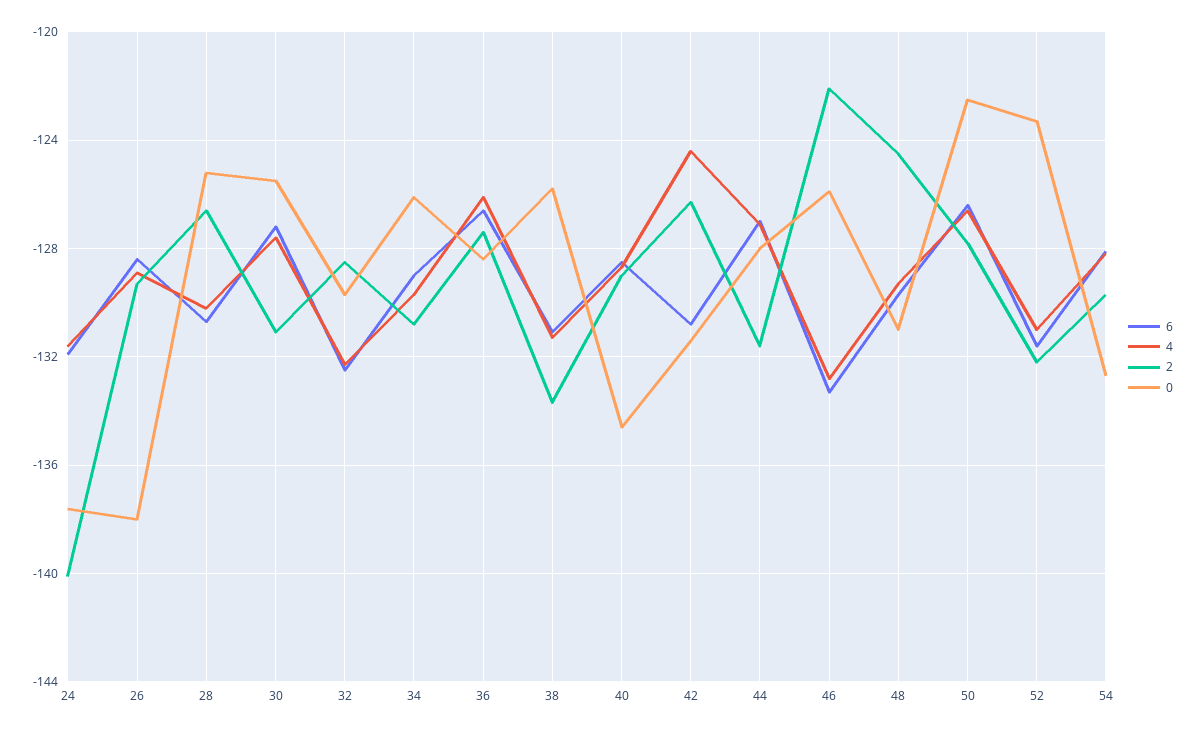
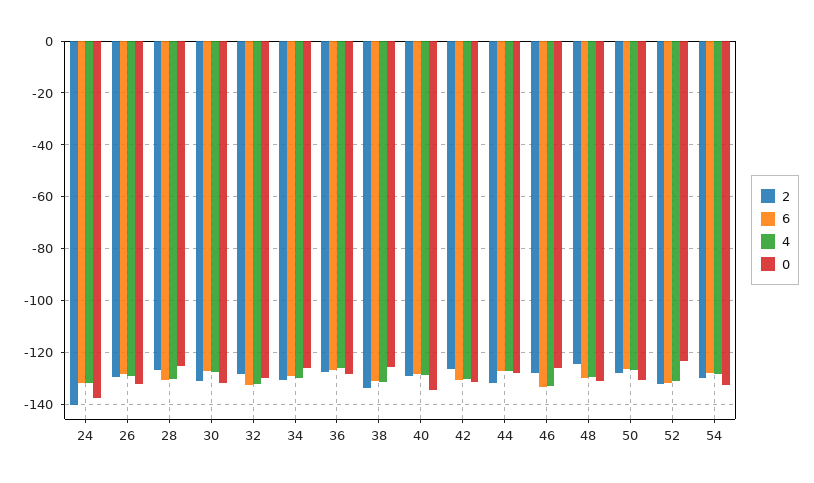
  {
    "6": {
      "24": -132,
      "26": -128.5,
      "28": -130.5,
      "30": -127,
      "32": -132.5,
      "34": -129,
      "36": -126.5,
      "38": -131,
      "40": -128.5,
      "42": -131,
      "44": -127,
      "46": -133.5,
      "48": -129.5,
      "50": -126.5,
      "52": -131.5,
      "54": -128
    },
    "4": {
      "24": -131.5,
      "26": -129,
      "28": -130,
      "30": -127.5,
      "32": -132.5,
      "34": -129.5,
      "36": -126,
      "38": -131.5,
      "40": -128.5,
-     "42": -124.5,
+     "42": -130,
      "44": -127,
      "46": -133,
      "48": -129.5,
      "50": -126.5,
      "52": -131,
      "54": -128
    },
    "2": {
      "24": -140,
      "26": -129.5,
      "28": -126.5,
      "30": -131,
      "32": -128.5,
      "34": -131,
      "36": -127.5,
      "38": -133.5,
      "40": -129,
      "42": -126.5,
      "44": -131.5,
-     "46": -122,
+     "46": -127.5,
      "48": -124.5,
      "50": -128,
      "52": -132,
      "54": -129.5
    },
    "0": {
      "24": -137.5,
-     "26": -138,
+     "26": -132.5,
      "28": -125,
-     "30": -125.5,
+     "30": -132.5,
      "32": -129.5,
      "34": -126,
      "36": -128.5,
      "38": -126,
      "40": -134.5,
      "42": -131.5,
      "44": -128,
      "46": -126,
      "48": -131,
-     "50": -122.5,
+     "50": -130,
      "52": -123.5,
      "54": -132.5
    }
  }

